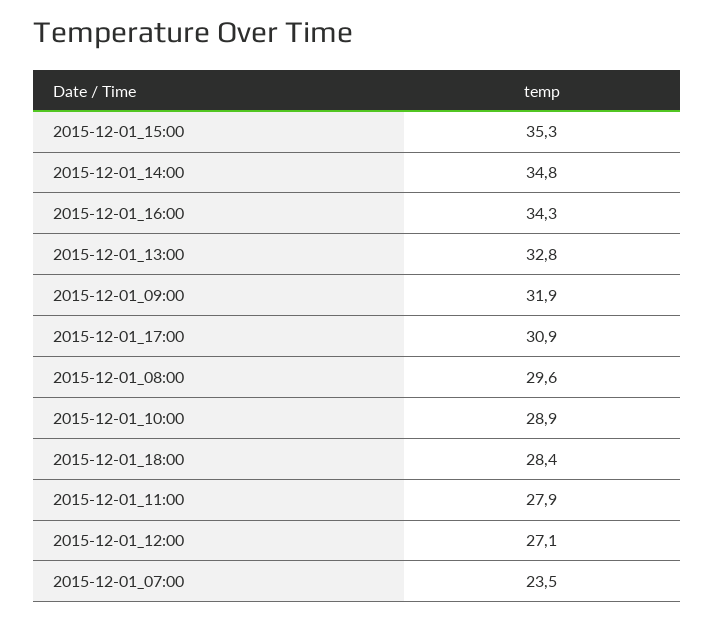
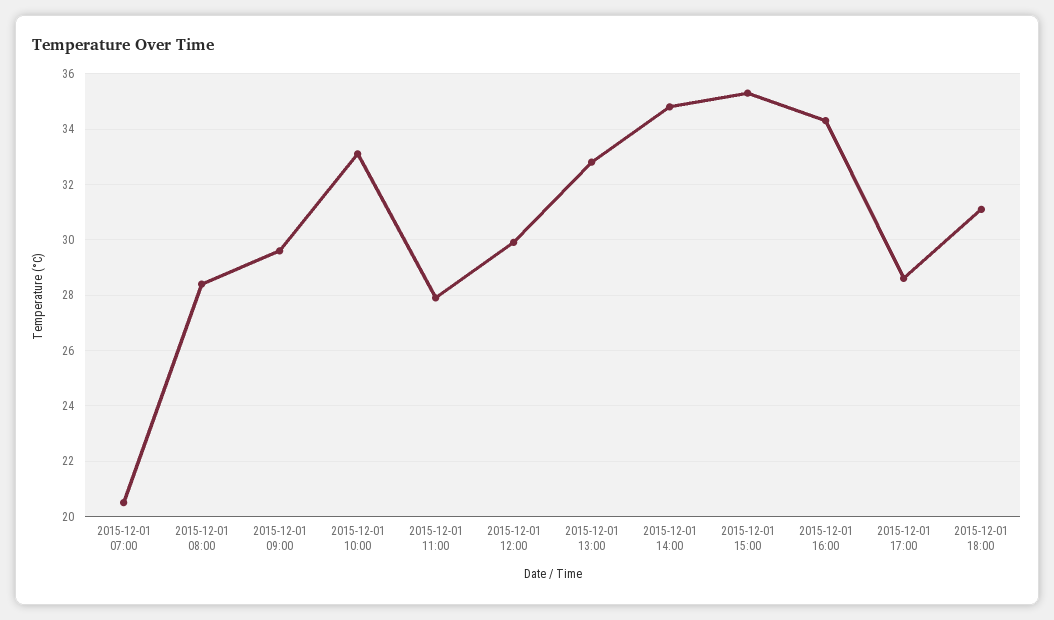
  {
    "2015-12-01_15:00": 35.3,
    "2015-12-01_14:00": 34.8,
    "2015-12-01_16:00": 34.3,
    "2015-12-01_13:00": 32.8,
-   "2015-12-01_09:00": 31.9,
+   "2015-12-01_09:00": 29.5,
-   "2015-12-01_17:00": 30.9,
+   "2015-12-01_17:00": 28.5,
-   "2015-12-01_08:00": 29.6,
+   "2015-12-01_08:00": 28.5,
-   "2015-12-01_10:00": 28.9,
+   "2015-12-01_10:00": 33,
-   "2015-12-01_18:00": 28.4,
+   "2015-12-01_18:00": 31,
    "2015-12-01_11:00": 27.9,
-   "2015-12-01_12:00": 27.1,
+   "2015-12-01_12:00": 30,
-   "2015-12-01_07:00": 23.5
+   "2015-12-01_07:00": 20.5
  }

